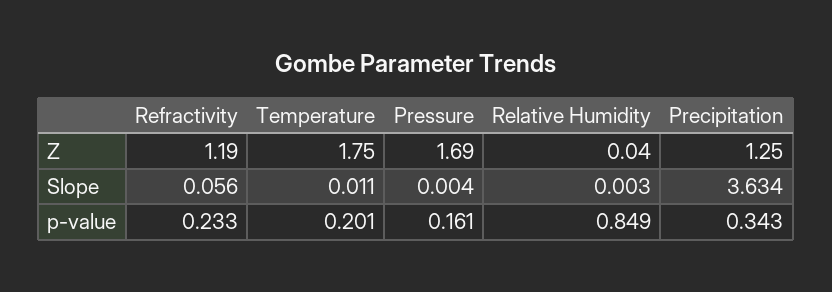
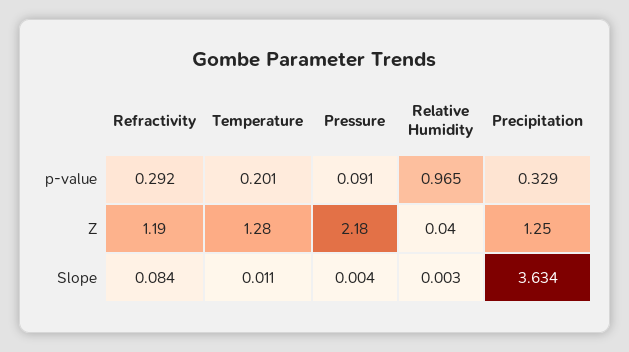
  {
    "Refractivity": {
      "Z": 1.19,
-     "Slope": 0.056,
+     "Slope": 0.084,
-     "p-value": 0.233
+     "p-value": 0.292
    },
    "Temperature": {
-     "Z": 1.75,
+     "Z": 1.28,
      "Slope": 0.011,
      "p-value": 0.201
    },
    "Pressure": {
-     "Z": 1.69,
+     "Z": 2.18,
      "Slope": 0.004,
-     "p-value": 0.161
+     "p-value": 0.091
    },
    "Relative Humidity": {
      "Z": 0.04,
      "Slope": 0.003,
-     "p-value": 0.849
+     "p-value": 0.965
    },
    "Precipitation": {
      "Z": 1.25,
      "Slope": 3.634,
-     "p-value": 0.343
+     "p-value": 0.329
    }
  }

